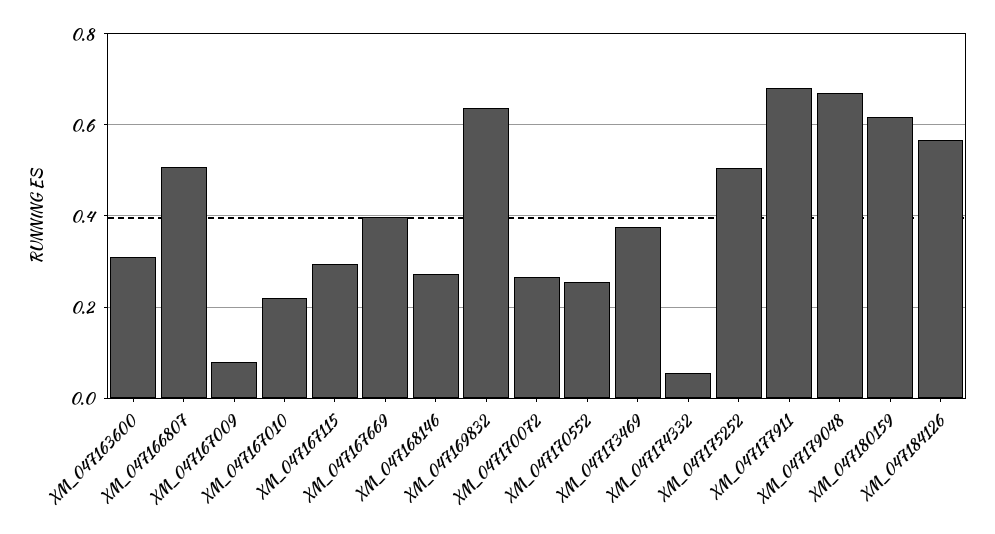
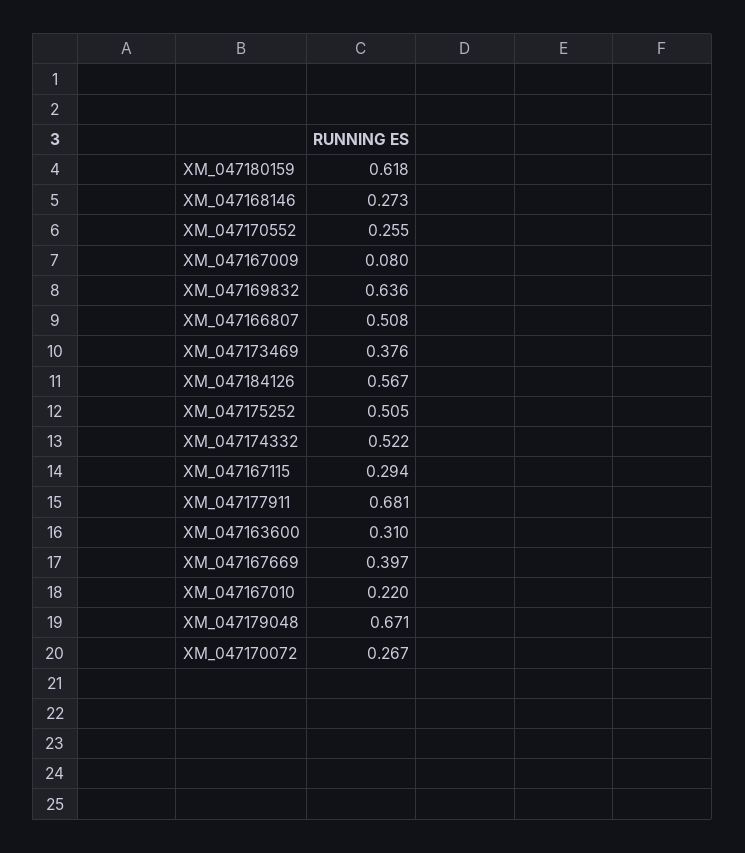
  {
    "XM_047163600": 0.31,
    "XM_047166807": 0.508,
    "XM_047167009": 0.08,
    "XM_047167010": 0.22,
    "XM_047167115": 0.294,
    "XM_047167669": 0.397,
    "XM_047168146": 0.273,
    "XM_047169832": 0.636,
    "XM_047170072": 0.267,
    "XM_047170552": 0.255,
    "XM_047173469": 0.376,
-   "XM_047174332": 0.06,
+   "XM_047174332": 0.522,
    "XM_047175252": 0.505,
    "XM_047177911": 0.681,
    "XM_047179048": 0.671,
    "XM_047180159": 0.618,
    "XM_047184126": 0.567
  }

